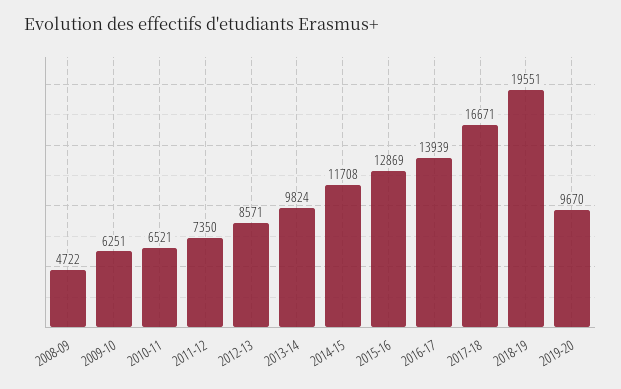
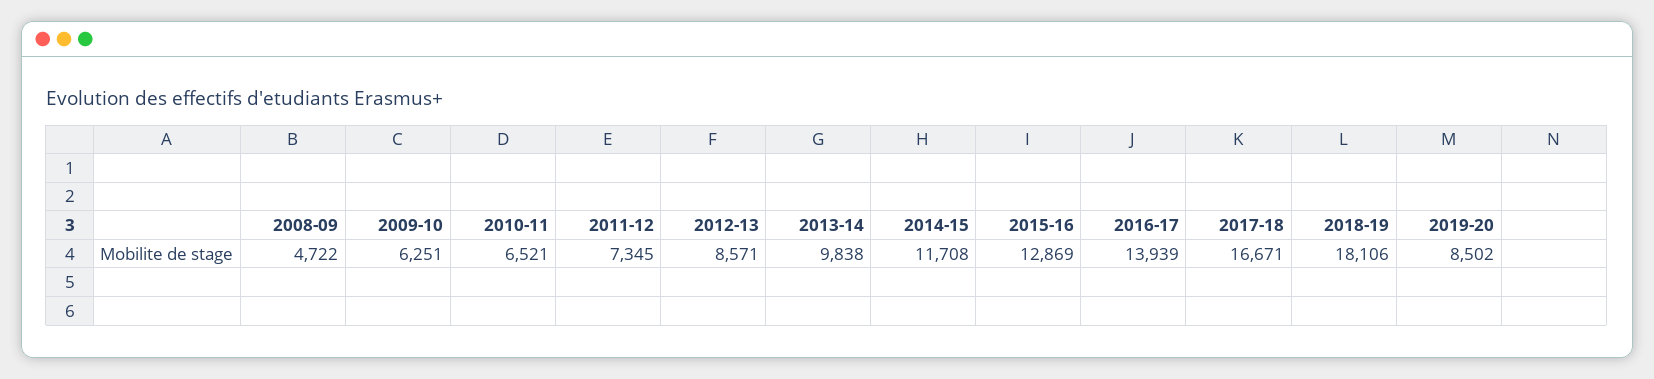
  {
    "2008-09": 4722,
    "2009-10": 6251,
    "2010-11": 6521,
-   "2011-12": 7350,
+   "2011-12": 7345,
    "2012-13": 8571,
-   "2013-14": 9824,
+   "2013-14": 9838,
    "2014-15": 11708,
    "2015-16": 12869,
    "2016-17": 13939,
    "2017-18": 16671,
-   "2018-19": 19551,
+   "2018-19": 18106,
-   "2019-20": 9670
+   "2019-20": 8502
  }

